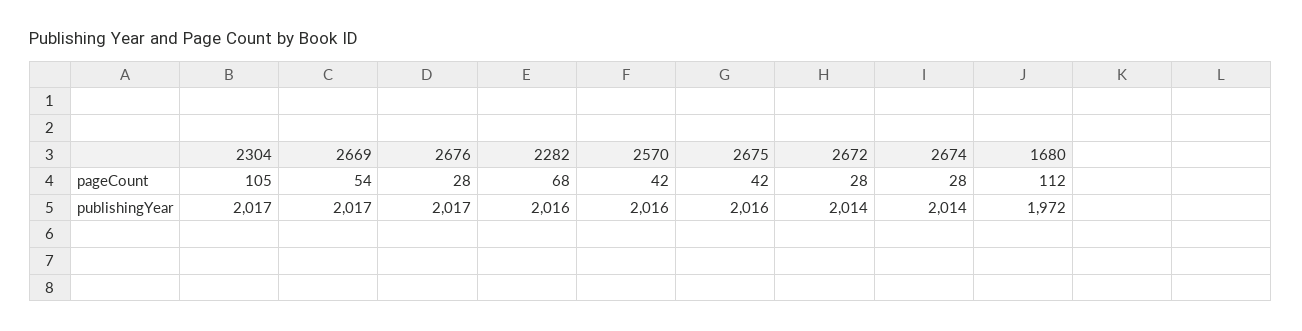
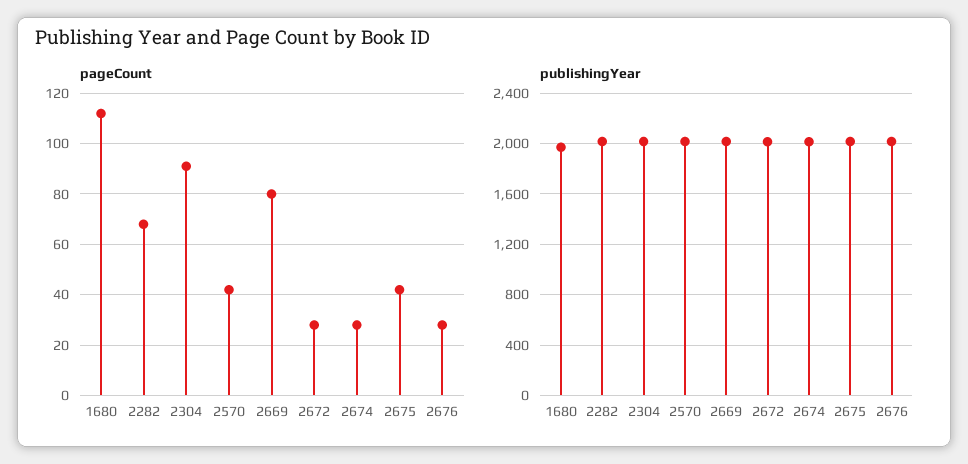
  {
    "pageCount": {
-     "2304": 105,
+     "2304": 90,
-     "2669": 54,
+     "2669": 80,
      "2676": 28,
      "2282": 68,
      "2570": 42,
      "2675": 42,
      "2672": 28,
      "2674": 28,
      "1680": 112
    },
    "publishingYear": {
      "2304": 2017,
      "2669": 2017,
      "2676": 2017,
      "2282": 2016,
      "2570": 2016,
      "2675": 2016,
      "2672": 2014,
      "2674": 2014,
      "1680": 1972
    }
  }

